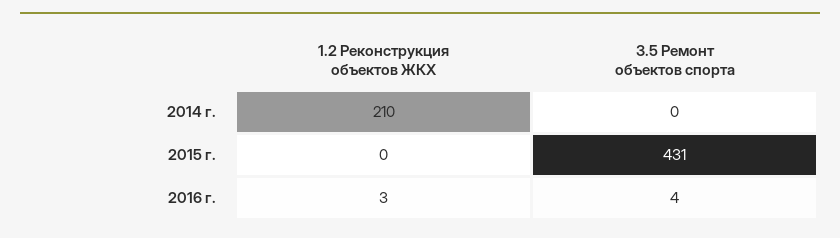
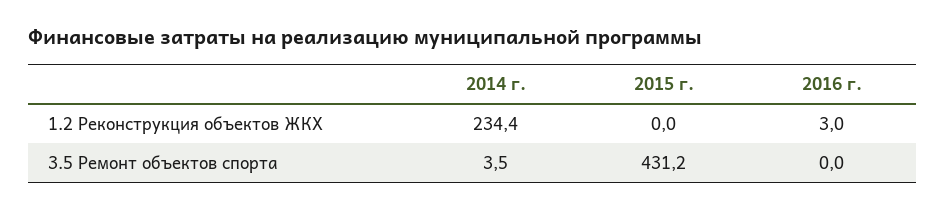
  {
    "1.2 Реконструкция объектов ЖКХ": {
-     "2014 г.": 210,
+     "2014 г.": 234.4,
      "2015 г.": 0,
      "2016 г.": 3
    },
    "3.5 Ремонт объектов спорта": {
-     "2014 г.": 0,
+     "2014 г.": 3.5,
      "2015 г.": 431.2,
-     "2016 г.": 4
+     "2016 г.": 0
    }
  }

